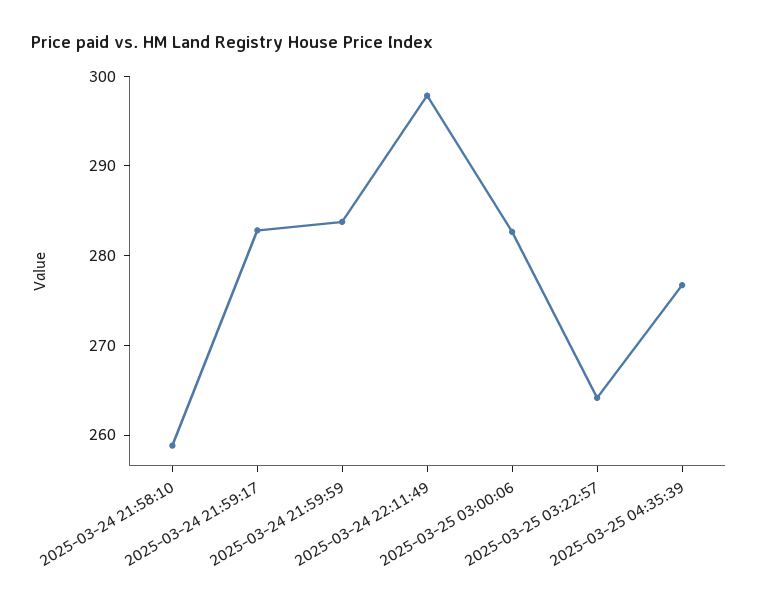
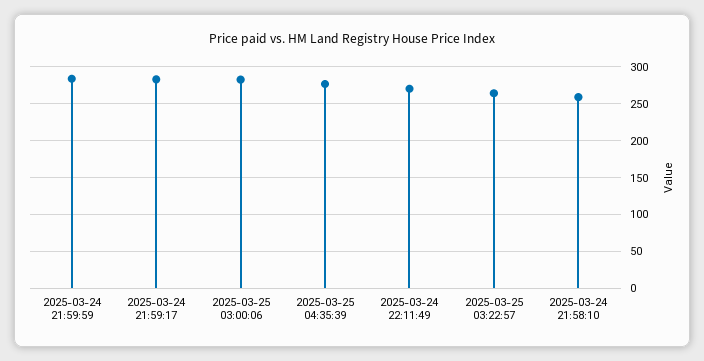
  {
    "2025-03-24 21:58:10": 258,
    "2025-03-24 21:59:17": 282,
    "2025-03-24 21:59:59": 284,
-   "2025-03-24 22:11:49": 298,
+   "2025-03-24 22:11:49": 270,
    "2025-03-25 03:00:06": 282,
    "2025-03-25 03:22:57": 264,
    "2025-03-25 04:35:39": 276
  }

